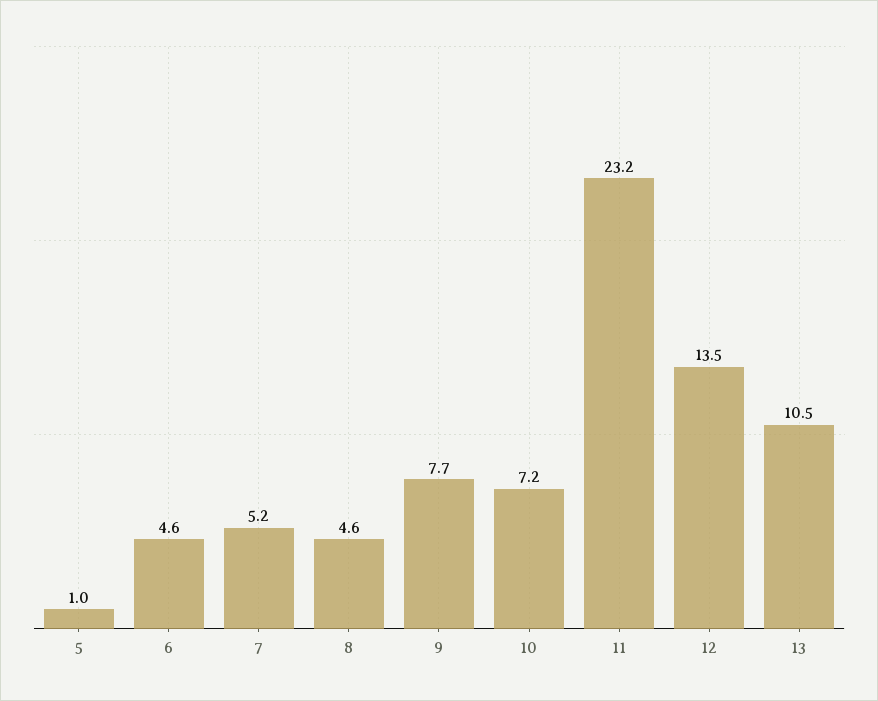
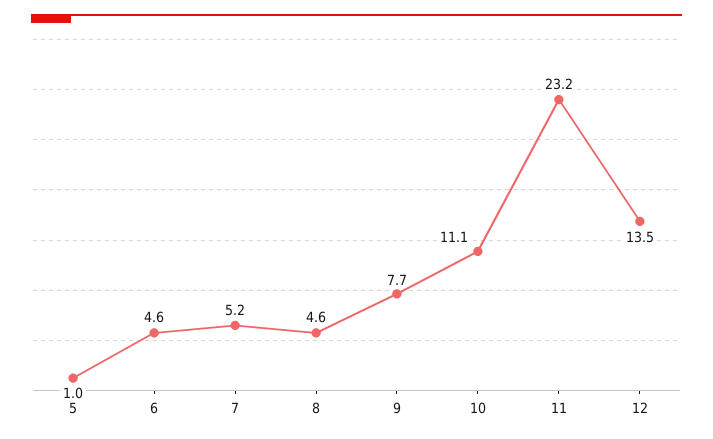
  {
    "5": 1,
    "6": 4.6,
    "7": 5.2,
    "8": 4.6,
    "9": 7.7,
-   "10": 7.2,
+   "10": 11.1,
    "11": 23.2,
-   "12": 13.5,
+   "12": 13.5
-   "13": 10.5
  }

